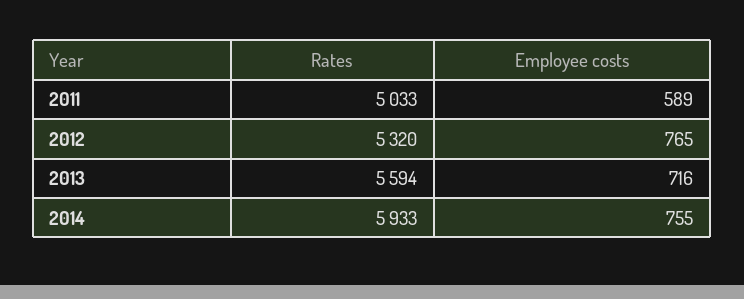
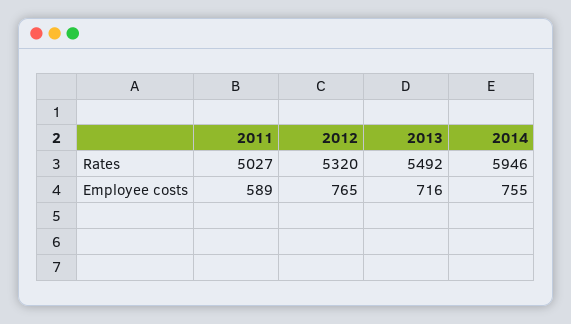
  {
    "Rates": {
-     "2011": 5033,
+     "2011": 5027,
      "2012": 5320,
-     "2013": 5594,
+     "2013": 5492,
-     "2014": 5933
+     "2014": 5946
    },
    "Employee costs": {
      "2011": 589,
      "2012": 765,
      "2013": 716,
      "2014": 755
    }
  }

